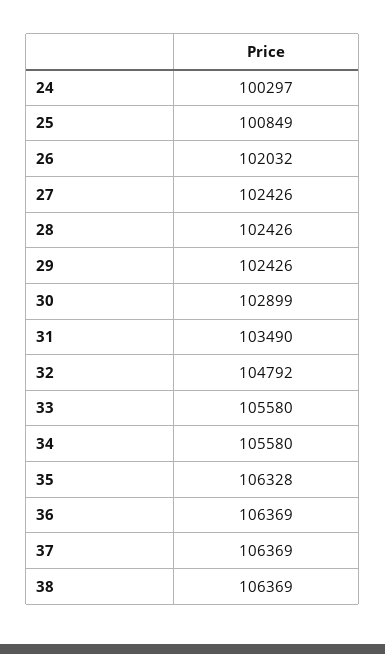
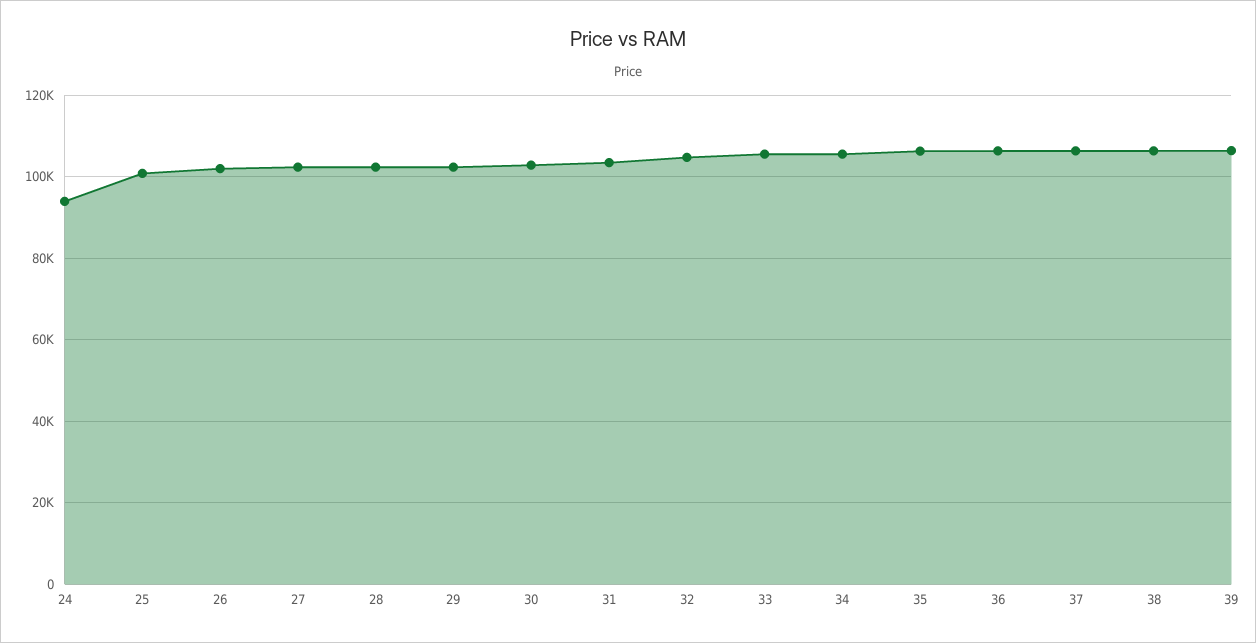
  {
-   "24": 100297,
+   "24": 94000,
    "25": 100849,
    "26": 102032,
    "27": 102426,
    "28": 102426,
    "29": 102426,
    "30": 102899,
    "31": 103490,
    "32": 104792,
    "33": 105580,
    "34": 105580,
    "35": 106328,
    "36": 106369,
    "37": 106369,
-   "38": 106369
+   "38": 106369,
+   "39": 106000
  }

